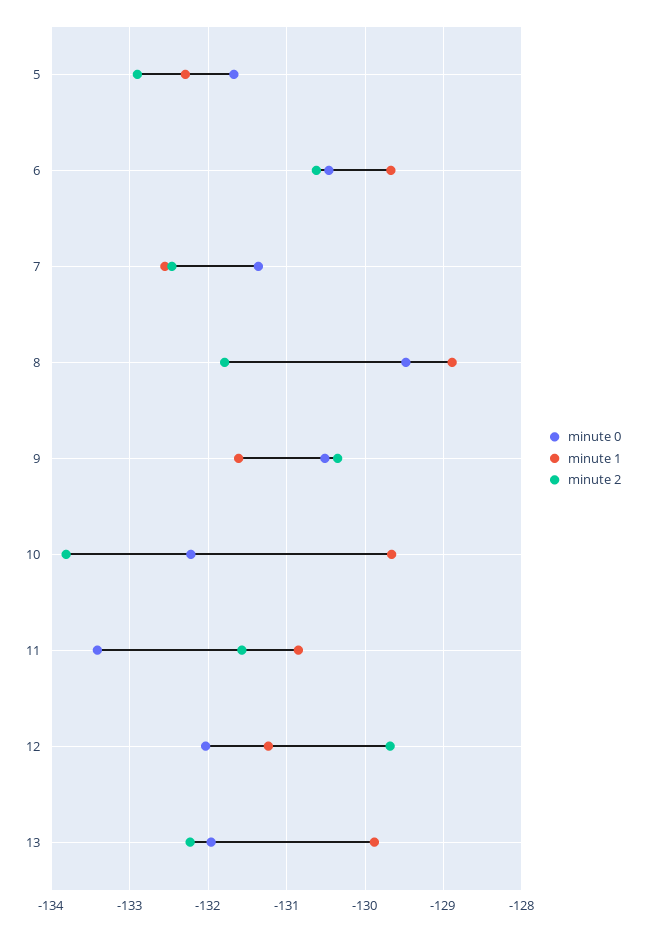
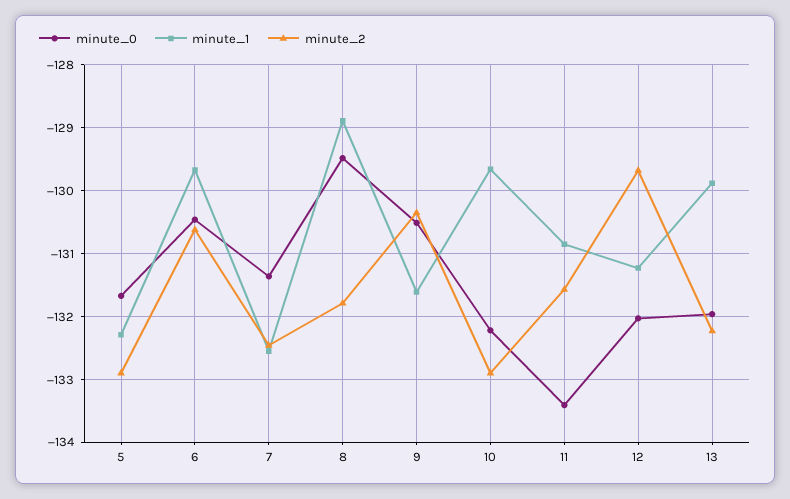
  {
    "minute 0": {
      "5": -131.7,
      "6": -130.5,
      "7": -131.4,
      "8": -129.5,
      "9": -130.5,
      "10": -132.2,
      "11": -133.4,
      "12": -132,
      "13": -132
    },
    "minute 1": {
      "5": -132.3,
      "6": -129.7,
      "7": -132.6,
      "8": -128.9,
      "9": -131.6,
      "10": -129.7,
      "11": -130.9,
      "12": -131.2,
      "13": -129.9
    },
    "minute 2": {
      "5": -132.9,
      "6": -130.6,
      "7": -132.5,
      "8": -131.8,
      "9": -130.4,
-     "10": -133.8,
+     "10": -132.9,
      "11": -131.6,
      "12": -129.7,
      "13": -132.2
    }
  }

